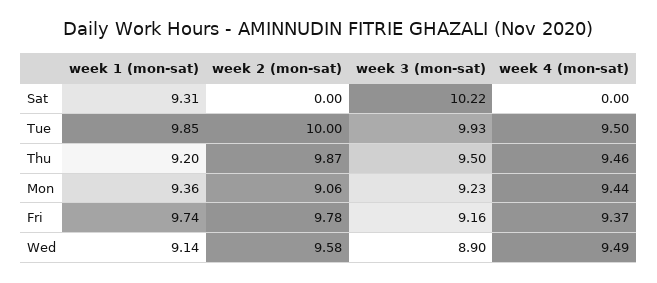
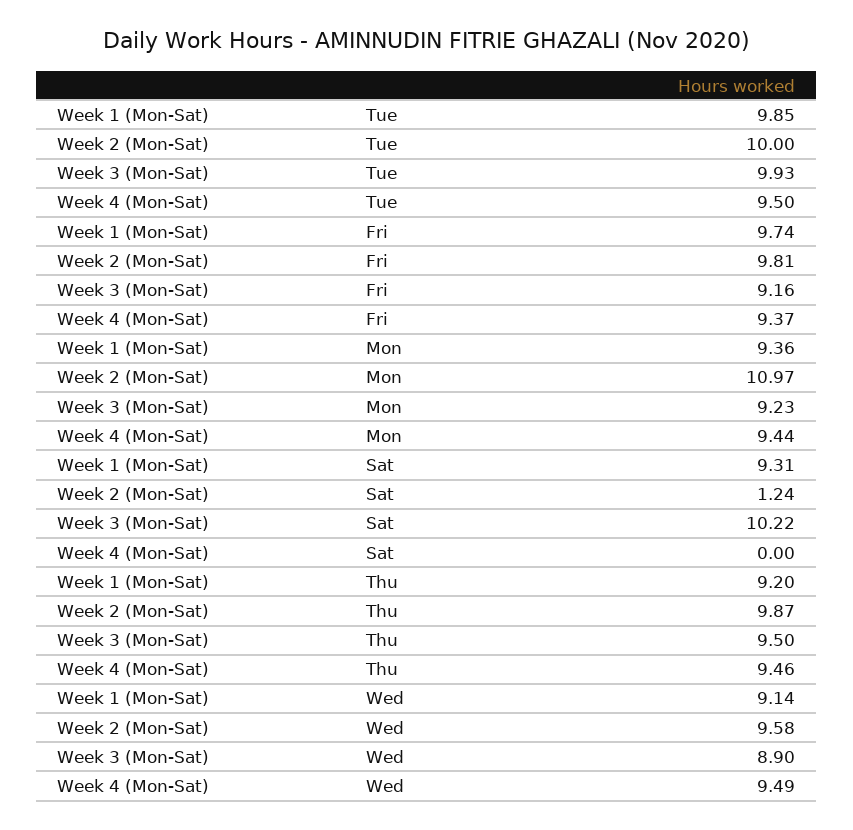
  {
    "week 1 (mon-sat)": {
      "Sat": 9.31,
      "Tue": 9.85,
      "Thu": 9.2,
      "Mon": 9.36,
      "Fri": 9.74,
      "Wed": 9.14
    },
    "week 2 (mon-sat)": {
-     "Sat": 0,
+     "Sat": 1.24,
      "Tue": 10,
      "Thu": 9.87,
-     "Mon": 9.06,
+     "Mon": 10.97,
-     "Fri": 9.78,
+     "Fri": 9.81,
      "Wed": 9.58
    },
    "week 3 (mon-sat)": {
      "Sat": 10.22,
      "Tue": 9.93,
      "Thu": 9.5,
      "Mon": 9.23,
      "Fri": 9.16,
      "Wed": 8.9
    },
    "week 4 (mon-sat)": {
      "Sat": 0,
      "Tue": 9.5,
      "Thu": 9.46,
      "Mon": 9.44,
      "Fri": 9.37,
      "Wed": 9.49
    }
  }

